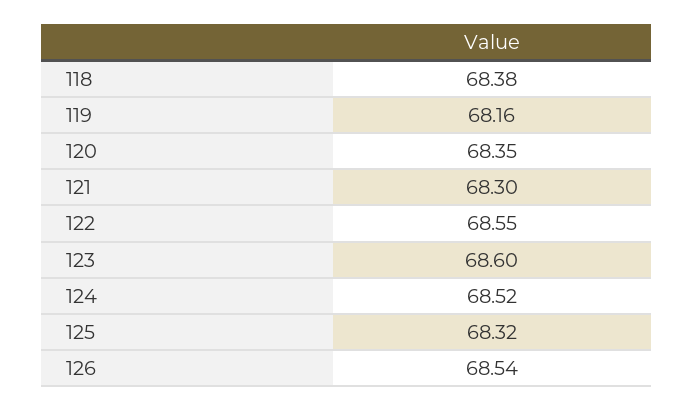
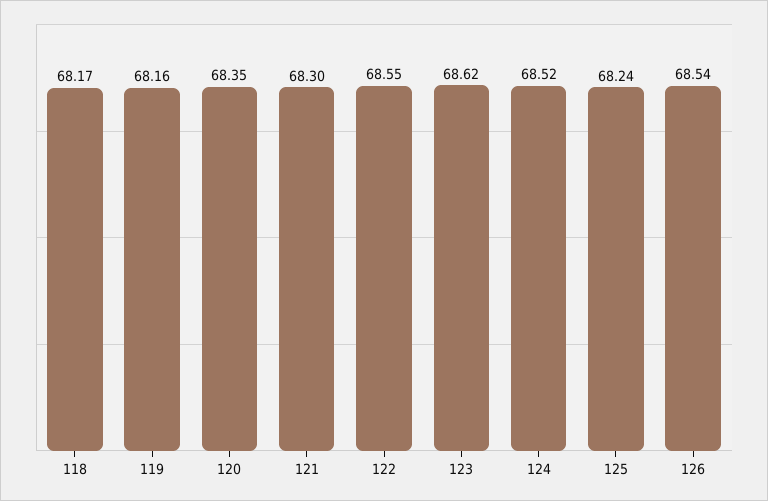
  {
-   "118": 68.38,
+   "118": 68.17,
    "119": 68.16,
    "120": 68.35,
    "121": 68.3,
    "122": 68.55,
-   "123": 68.6,
+   "123": 68.62,
    "124": 68.52,
-   "125": 68.32,
+   "125": 68.24,
    "126": 68.54
  }

